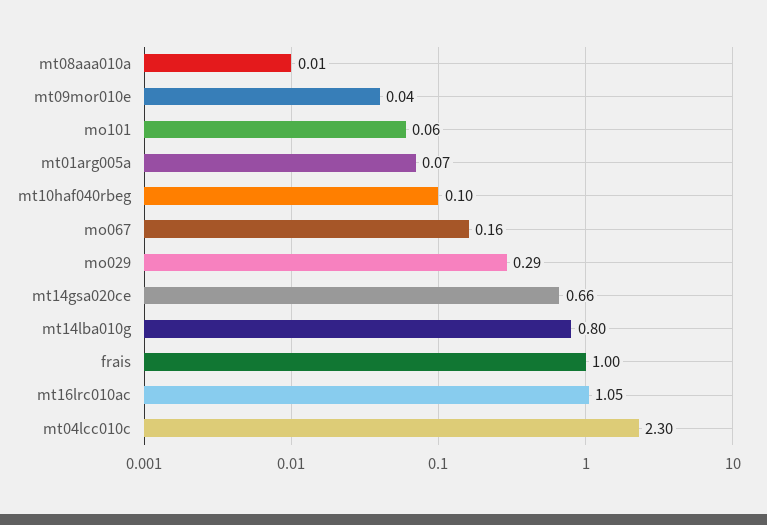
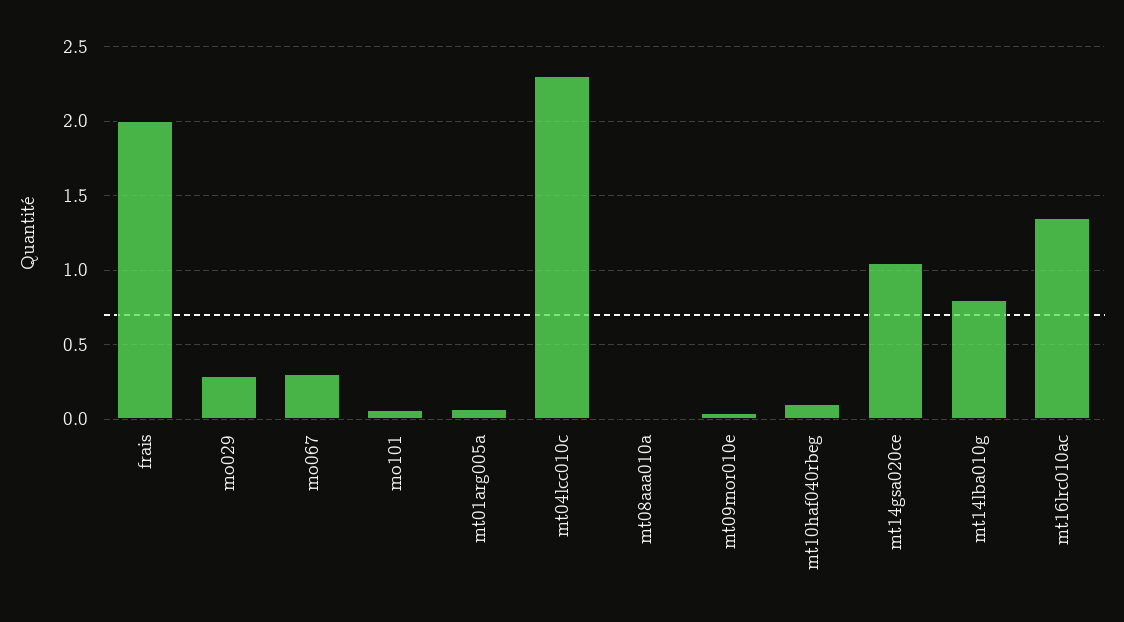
  {
    "mt08aaa010a": 0.01,
    "mt09mor010e": 0.04,
    "mo101": 0.06,
    "mt01arg005a": 0.07,
    "mt10haf040rbeg": 0.1,
-   "mo067": 0.16,
+   "mo067": 0.3,
    "mo029": 0.29,
-   "mt14gsa020ce": 0.66,
+   "mt14gsa020ce": 1.05,
    "mt14lba010g": 0.8,
-   "frais": 1,
+   "frais": 2,
-   "mt16lrc010ac": 1.05,
+   "mt16lrc010ac": 1.35,
    "mt04lcc010c": 2.3
  }

